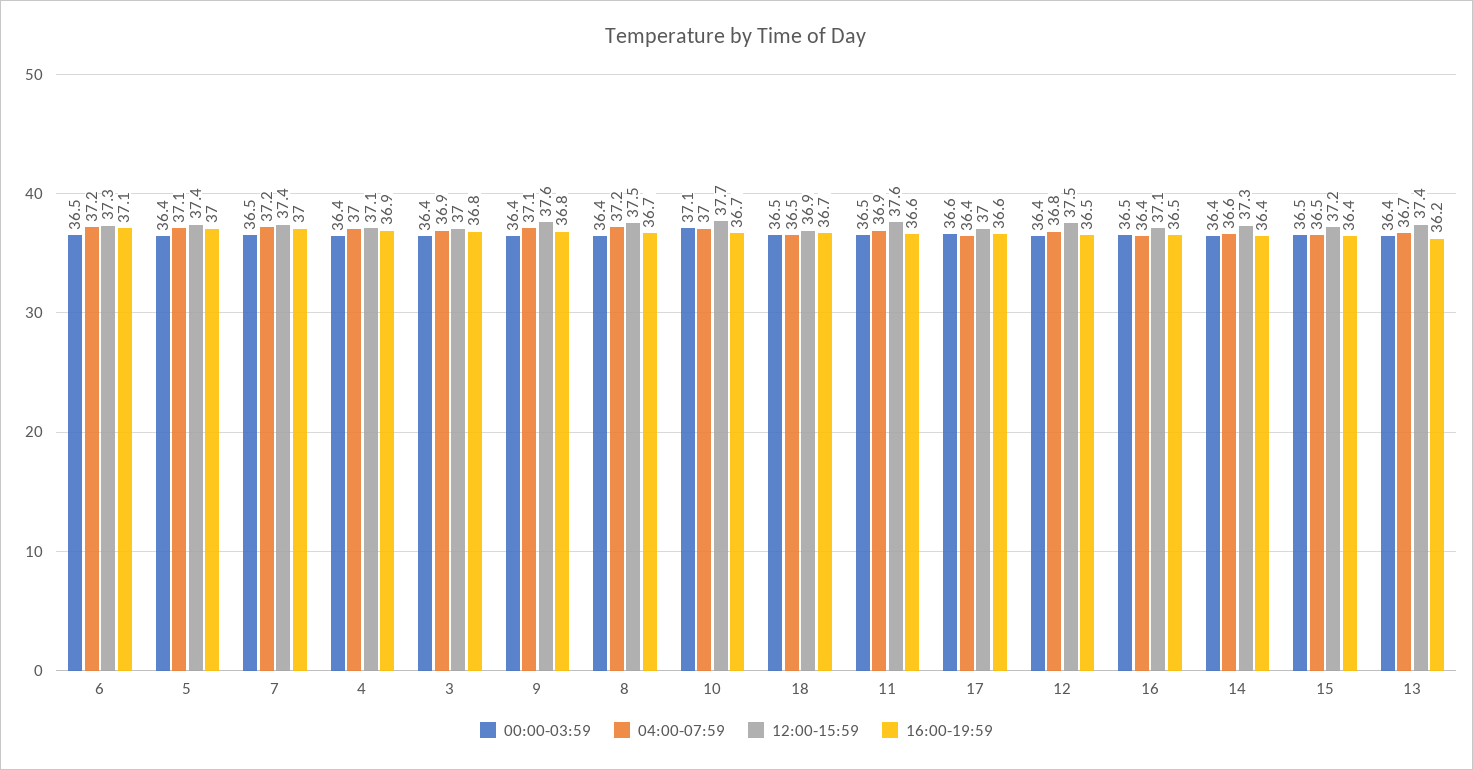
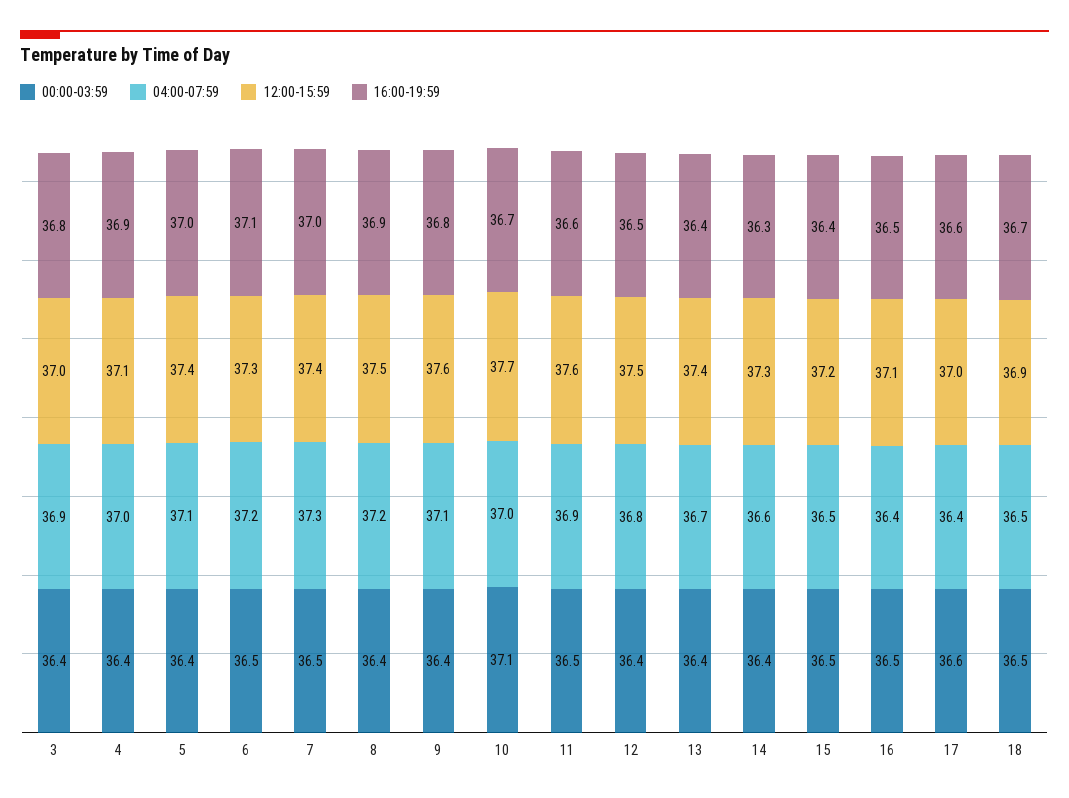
  {
    "00:00-03:59": {
      "6": 36.5,
      "5": 36.4,
      "7": 36.5,
      "4": 36.4,
      "3": 36.4,
      "9": 36.4,
      "8": 36.4,
      "10": 37.1,
      "18": 36.5,
      "11": 36.5,
      "17": 36.6,
      "12": 36.4,
      "16": 36.5,
      "14": 36.4,
      "15": 36.5,
      "13": 36.4
    },
    "04:00-07:59": {
      "6": 37.2,
      "5": 37.1,
-     "7": 37.2,
+     "7": 37.3,
      "4": 37,
      "3": 36.9,
      "9": 37.1,
      "8": 37.2,
      "10": 37,
      "18": 36.5,
      "11": 36.9,
      "17": 36.4,
      "12": 36.8,
      "16": 36.4,
      "14": 36.6,
      "15": 36.5,
      "13": 36.7
    },
    "12:00-15:59": {
      "6": 37.3,
      "5": 37.4,
      "7": 37.4,
      "4": 37.1,
      "3": 37,
      "9": 37.6,
      "8": 37.5,
      "10": 37.7,
      "18": 36.9,
      "11": 37.6,
      "17": 37,
      "12": 37.5,
      "16": 37.1,
      "14": 37.3,
      "15": 37.2,
      "13": 37.4
    },
    "16:00-19:59": {
      "6": 37.1,
      "5": 37,
      "7": 37,
      "4": 36.9,
      "3": 36.8,
      "9": 36.8,
-     "8": 36.7,
+     "8": 36.9,
      "10": 36.7,
      "18": 36.7,
      "11": 36.6,
      "17": 36.6,
      "12": 36.5,
      "16": 36.5,
-     "14": 36.4,
+     "14": 36.3,
      "15": 36.4,
-     "13": 36.2
+     "13": 36.4
    }
  }

